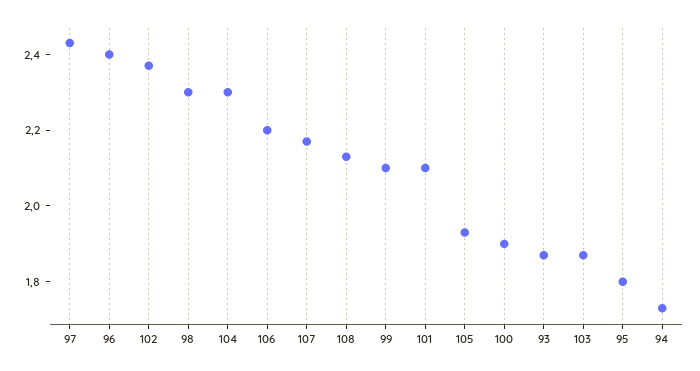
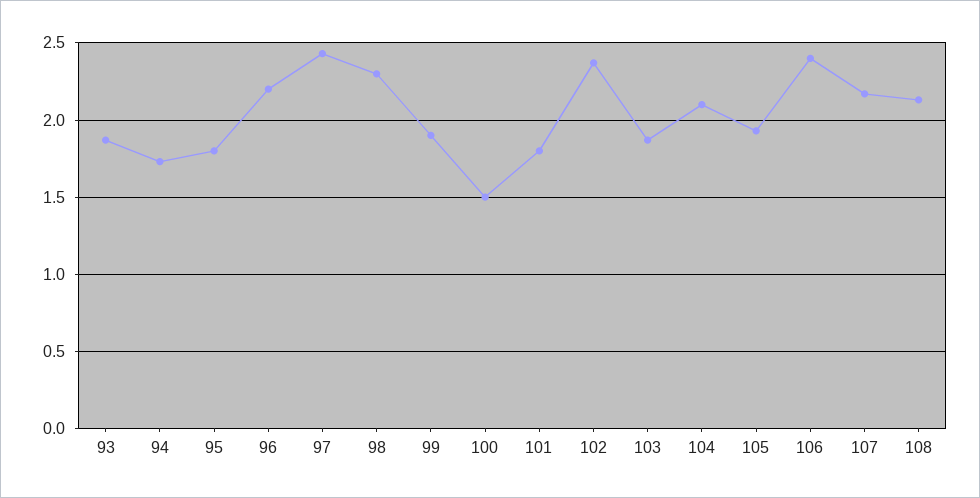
  {
    "97": 2.45,
-   "96": 2.4,
+   "96": 2.2,
    "102": 2.35,
    "98": 2.3,
-   "104": 2.3,
+   "104": 2.1,
-   "106": 2.2,
+   "106": 2.4,
    "107": 2.15,
    "108": 2.15,
-   "99": 2.1,
+   "99": 1.9,
-   "101": 2.1,
+   "101": 1.8,
    "105": 1.95,
-   "100": 1.9,
+   "100": 1.5,
    "93": 1.85,
    "103": 1.85,
    "95": 1.8,
    "94": 1.75
  }

